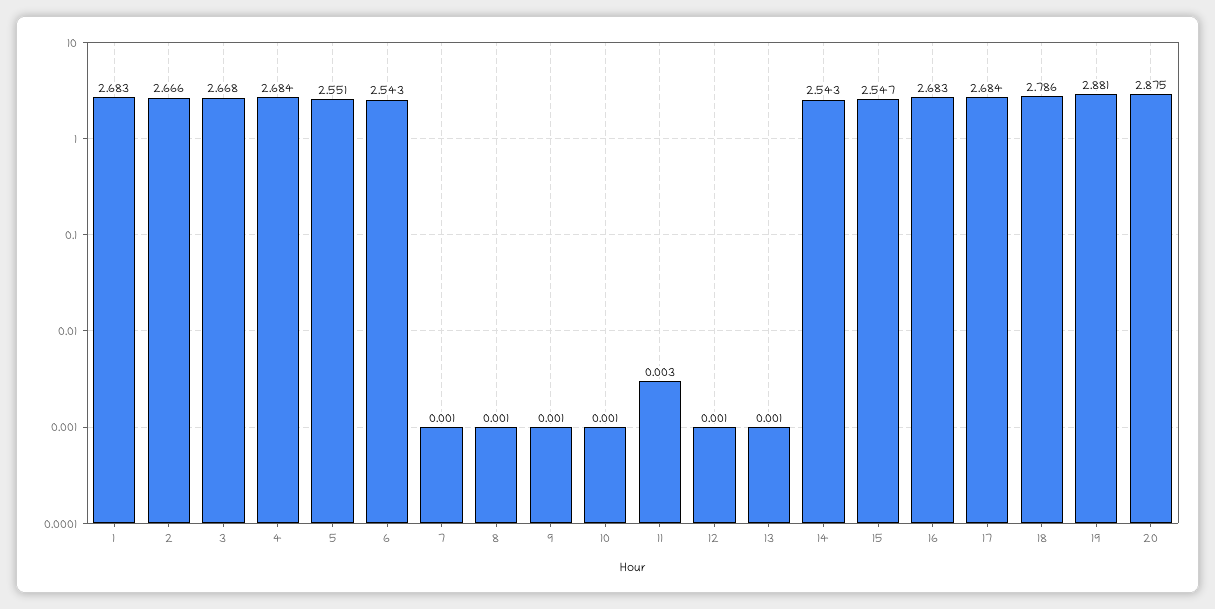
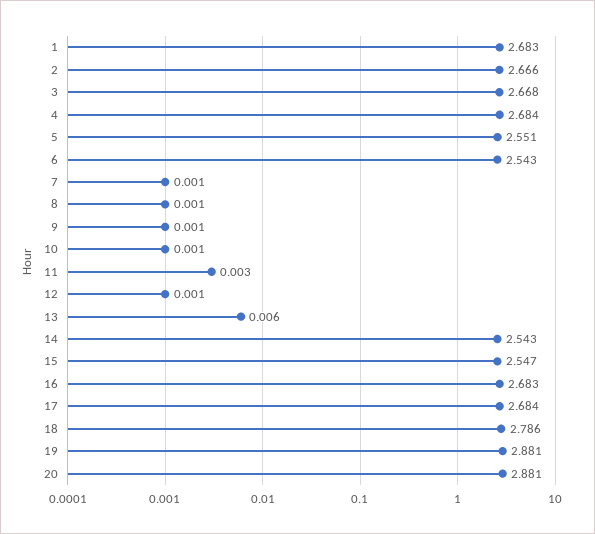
  {
    "1": 2.683,
    "2": 2.666,
    "3": 2.668,
    "4": 2.684,
    "5": 2.551,
    "6": 2.543,
    "7": 0.001,
    "8": 0.001,
    "9": 0.001,
    "10": 0.001,
    "11": 0.003,
    "12": 0.001,
-   "13": 0.001,
+   "13": 0.006,
    "14": 2.543,
    "15": 2.547,
    "16": 2.683,
    "17": 2.684,
    "18": 2.786,
    "19": 2.881,
-   "20": 2.875
+   "20": 2.881
  }

